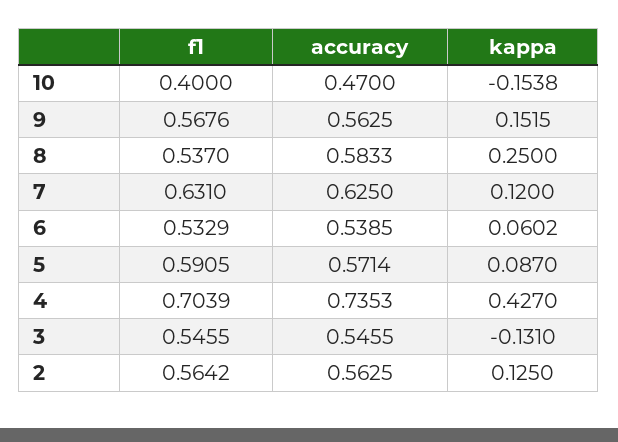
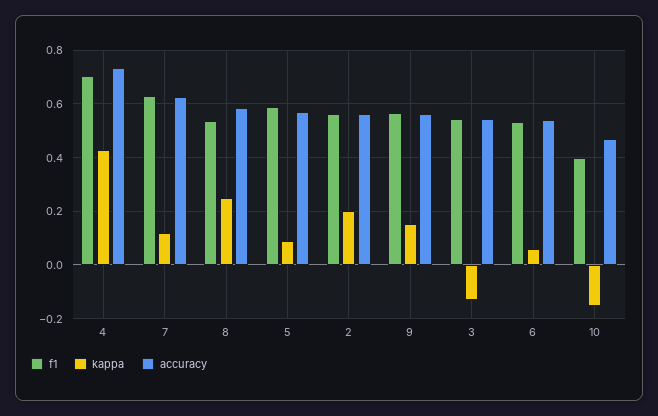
  {
    "f1": {
      "10": 0.4,
      "9": 0.5676,
      "8": 0.537,
      "7": 0.631,
      "6": 0.5329,
      "5": 0.5905,
      "4": 0.7039,
      "3": 0.5455,
      "2": 0.5642
    },
    "accuracy": {
      "10": 0.47,
      "9": 0.5625,
      "8": 0.5833,
      "7": 0.625,
      "6": 0.5385,
      "5": 0.5714,
      "4": 0.7353,
      "3": 0.5455,
      "2": 0.5625
    },
    "kappa": {
      "10": -0.1538,
      "9": 0.1515,
      "8": 0.25,
      "7": 0.12,
      "6": 0.0602,
      "5": 0.087,
      "4": 0.427,
      "3": -0.131,
-     "2": 0.125
+     "2": 0.2
    }
  }

